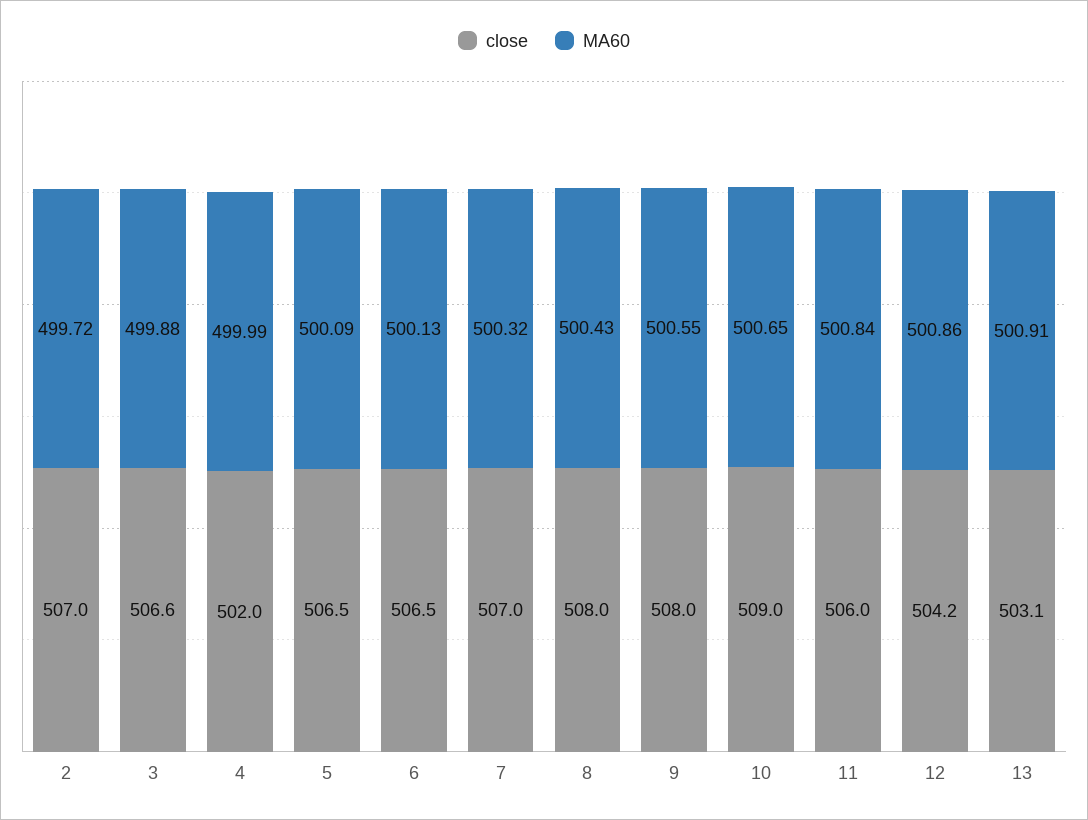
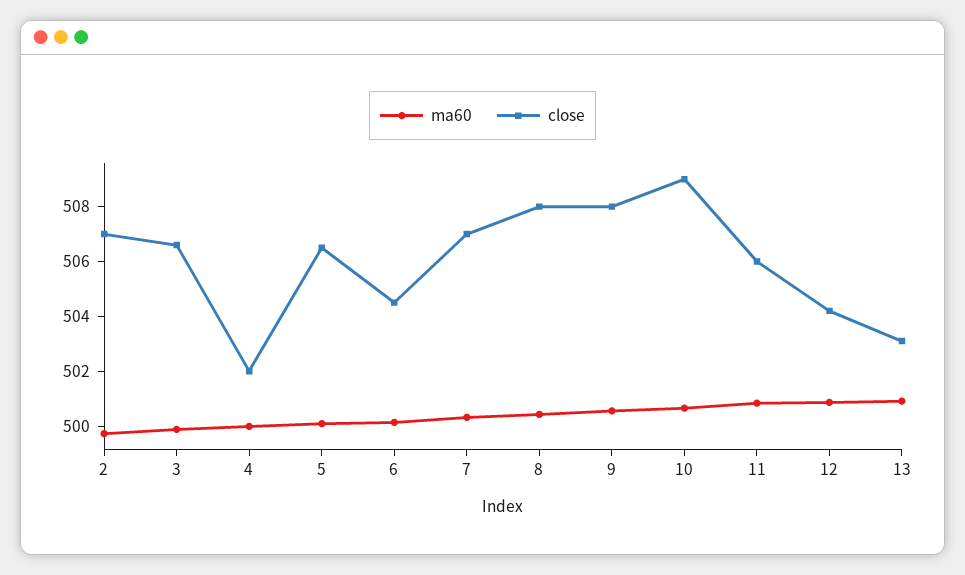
  {
    "close": {
      "2": 507,
      "3": 506.6,
      "4": 502,
      "5": 506.5,
-     "6": 506.5,
+     "6": 504.5,
      "7": 507,
      "8": 508,
      "9": 508,
      "10": 509,
      "11": 506,
      "12": 504.2,
      "13": 503.1
    },
    "MA60": {
      "2": 499.72,
      "3": 499.88,
      "4": 499.99,
      "5": 500.09,
      "6": 500.13,
      "7": 500.32,
      "8": 500.43,
      "9": 500.55,
      "10": 500.65,
      "11": 500.84,
      "12": 500.86,
      "13": 500.91
    }
  }

